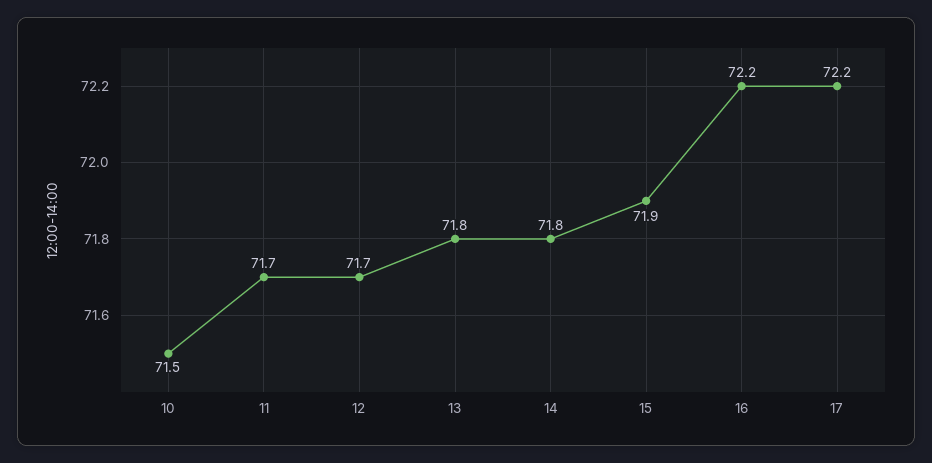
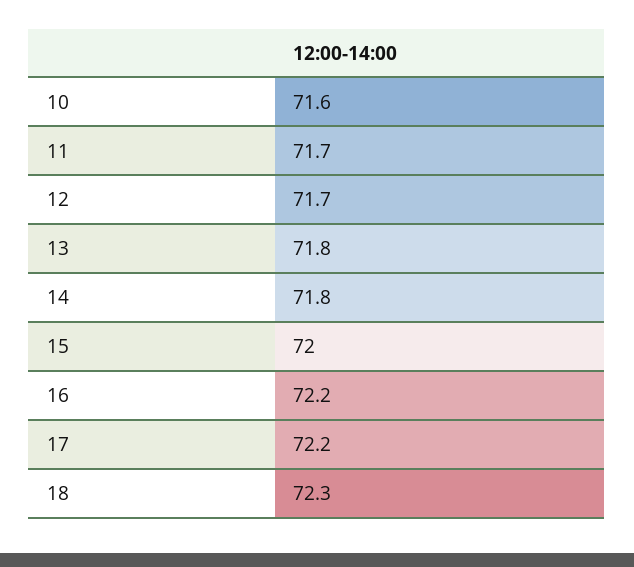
  {
-   "10": 71.5,
+   "10": 71.6,
    "11": 71.7,
    "12": 71.7,
    "13": 71.8,
    "14": 71.8,
-   "15": 71.9,
+   "15": 72,
    "16": 72.2,
-   "17": 72.2
+   "17": 72.2,
+   "18": 72.3
  }

